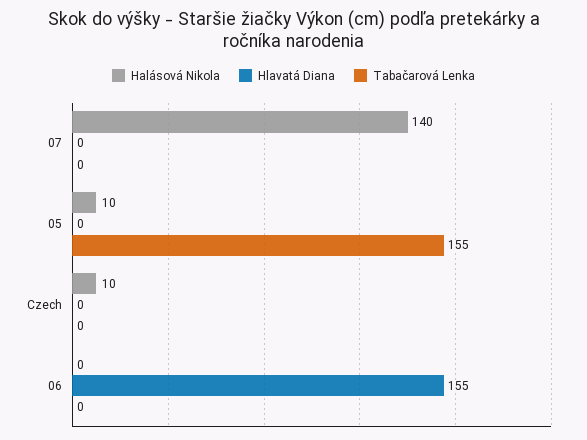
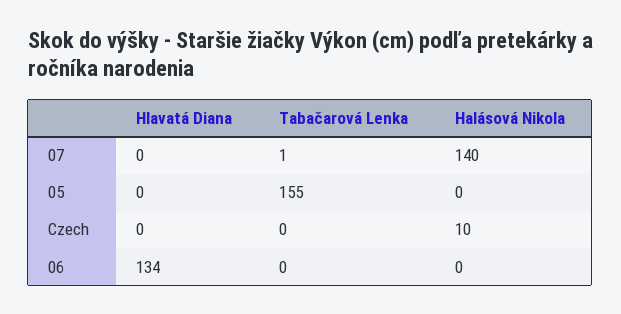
  {
    "Halásová Nikola": {
      "07": 140,
-     "05": 10,
+     "05": 0,
      "Czech": 10,
      "06": 0
    },
    "Hlavatá Diana": {
      "07": 0,
      "05": 0,
      "Czech": 0,
-     "06": 155
+     "06": 134
    },
    "Tabačarová Lenka": {
-     "07": 0,
+     "07": 1,
      "05": 155,
      "Czech": 0,
      "06": 0
    }
  }

